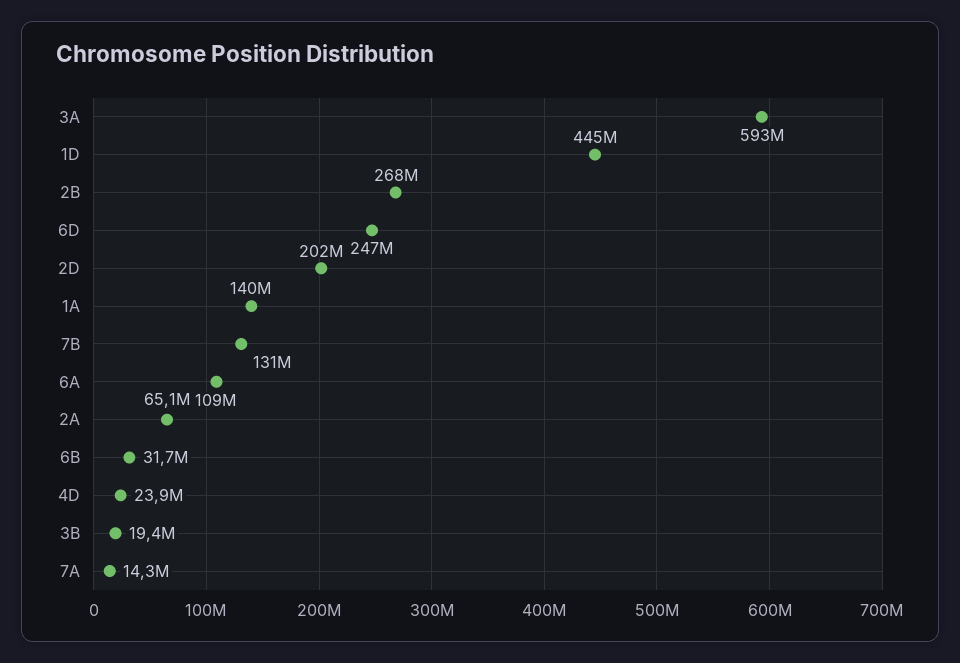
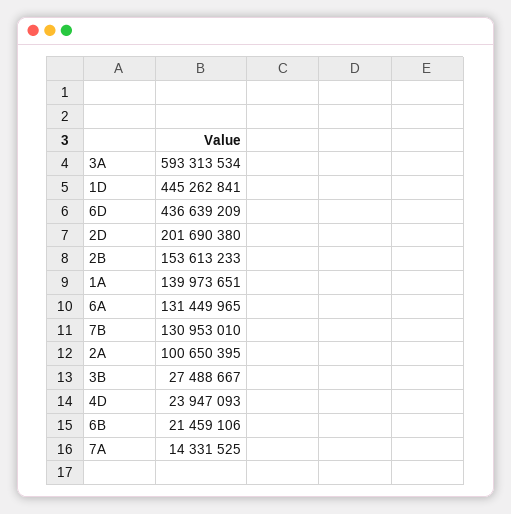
  {
    "3A": 593313534,
    "1D": 445262841,
-   "2B": 268000000,
+   "2B": 153613233,
-   "6D": 247000000,
+   "6D": 436639209,
    "2D": 201690380,
    "1A": 139973651,
    "7B": 130953010,
-   "6A": 109000000,
+   "6A": 131449965,
-   "2A": 65100000,
+   "2A": 100650395,
-   "6B": 31700000,
+   "6B": 21459106,
    "4D": 23947093,
-   "3B": 19400000,
+   "3B": 27488667,
    "7A": 14331525
  }

